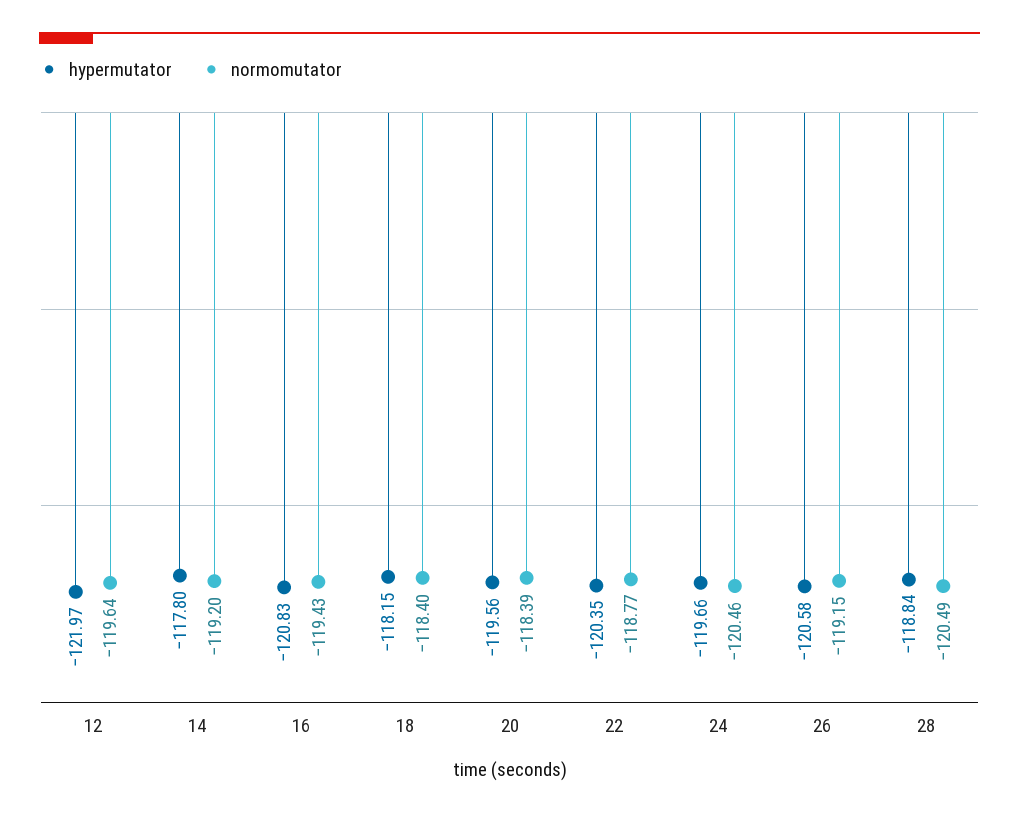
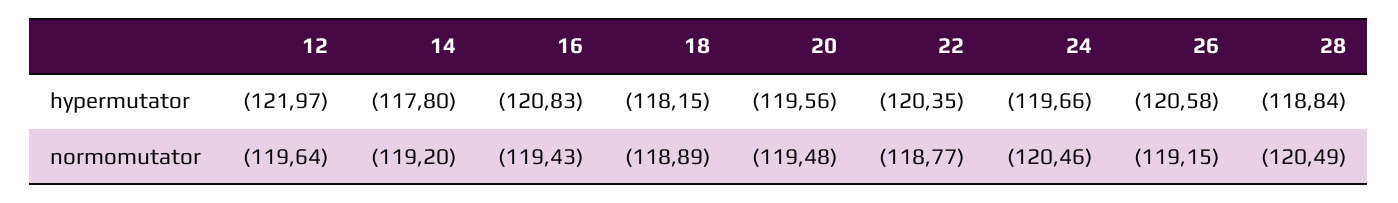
  {
    "hypermutator": {
      "12": -121.97,
      "14": -117.8,
      "16": -120.83,
      "18": -118.15,
      "20": -119.56,
      "22": -120.35,
      "24": -119.66,
      "26": -120.58,
      "28": -118.84
    },
    "normomutator": {
      "12": -119.64,
      "14": -119.2,
      "16": -119.43,
-     "18": -118.4,
+     "18": -118.89,
-     "20": -118.39,
+     "20": -119.48,
      "22": -118.77,
      "24": -120.46,
      "26": -119.15,
      "28": -120.49
    }
  }

